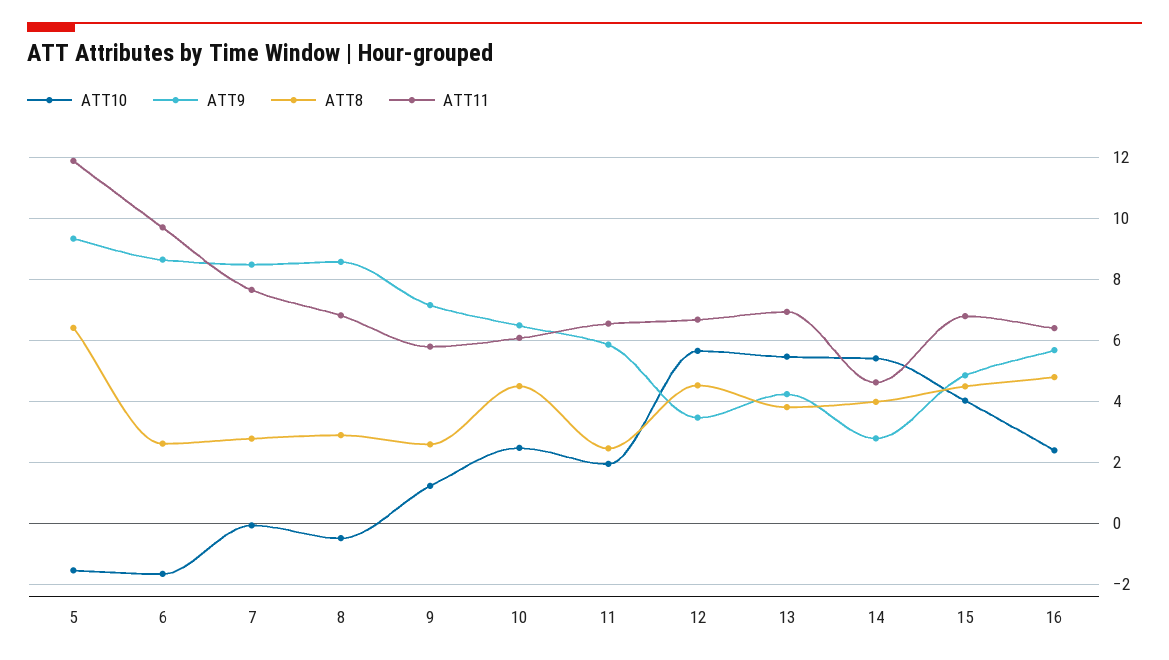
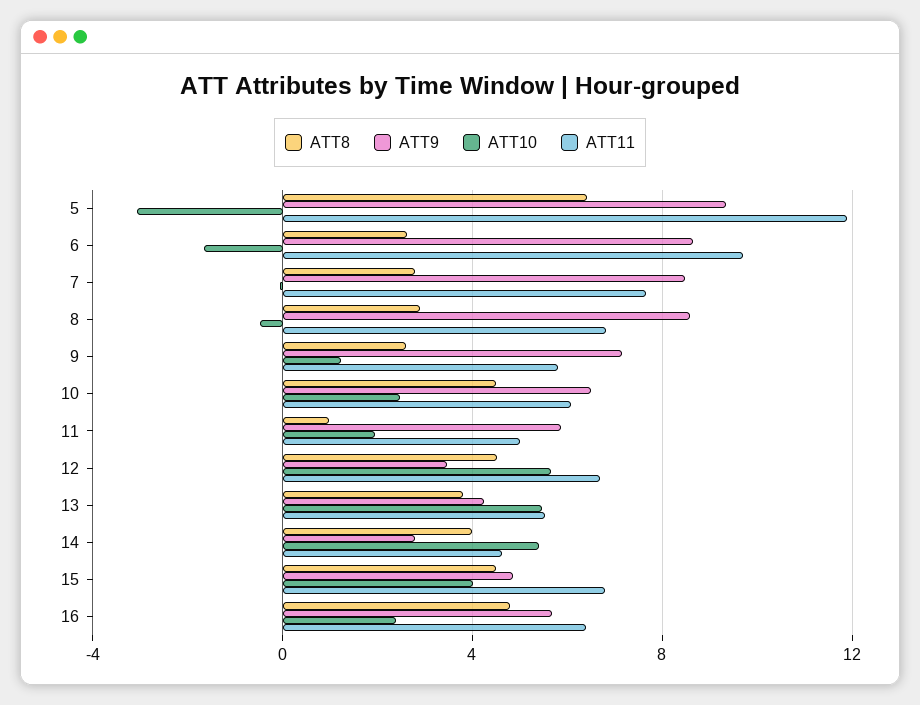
  {
    "ATT10": {
-     "5": -1.6,
+     "5": -3,
      "6": -1.6,
      "7": 0,
      "8": -0.4,
      "9": 1.2,
      "10": 2.4,
      "11": 2,
      "12": 5.6,
      "13": 5.4,
      "14": 5.4,
      "15": 4,
      "16": 2.4
    },
    "ATT9": {
      "5": 9.4,
      "6": 8.6,
      "7": 8.4,
      "8": 8.6,
      "9": 7.2,
      "10": 6.4,
      "11": 5.8,
      "12": 3.4,
      "13": 4.2,
      "14": 2.8,
      "15": 4.8,
      "16": 5.6
    },
    "ATT8": {
      "5": 6.4,
      "6": 2.6,
      "7": 2.8,
      "8": 2.8,
      "9": 2.6,
      "10": 4.6,
-     "11": 2.4,
+     "11": 1,
      "12": 4.6,
      "13": 3.8,
      "14": 4,
      "15": 4.4,
      "16": 4.8
    },
    "ATT11": {
      "5": 11.8,
      "6": 9.8,
      "7": 7.6,
      "8": 6.8,
      "9": 5.8,
      "10": 6,
-     "11": 6.6,
+     "11": 5,
      "12": 6.6,
-     "13": 7,
+     "13": 5.5,
      "14": 4.6,
      "15": 6.8,
      "16": 6.4
    }
  }

